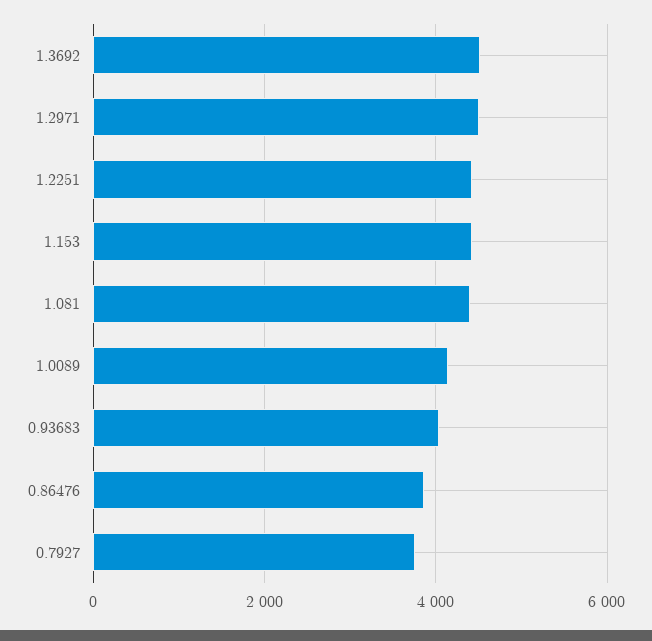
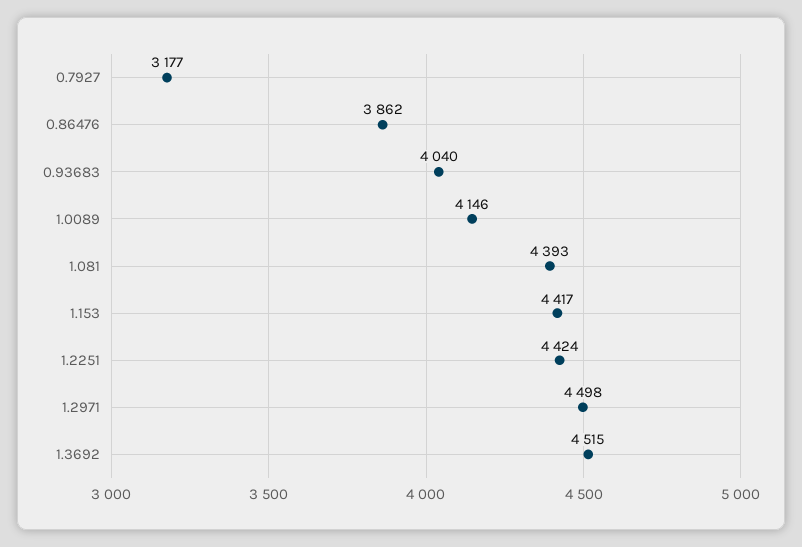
  {
    "1.3692": 4515,
    "1.2971": 4498,
    "1.2251": 4424,
    "1.153": 4417,
    "1.081": 4393,
    "1.0089": 4146,
    "0.93683": 4040,
    "0.86476": 3862,
-   "0.7927": 3800
+   "0.7927": 3177
  }

